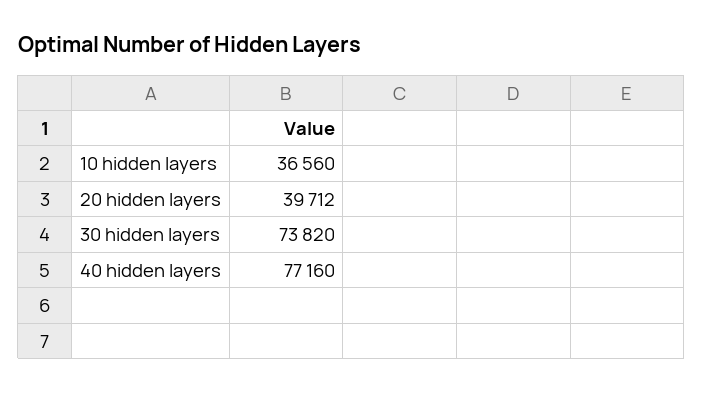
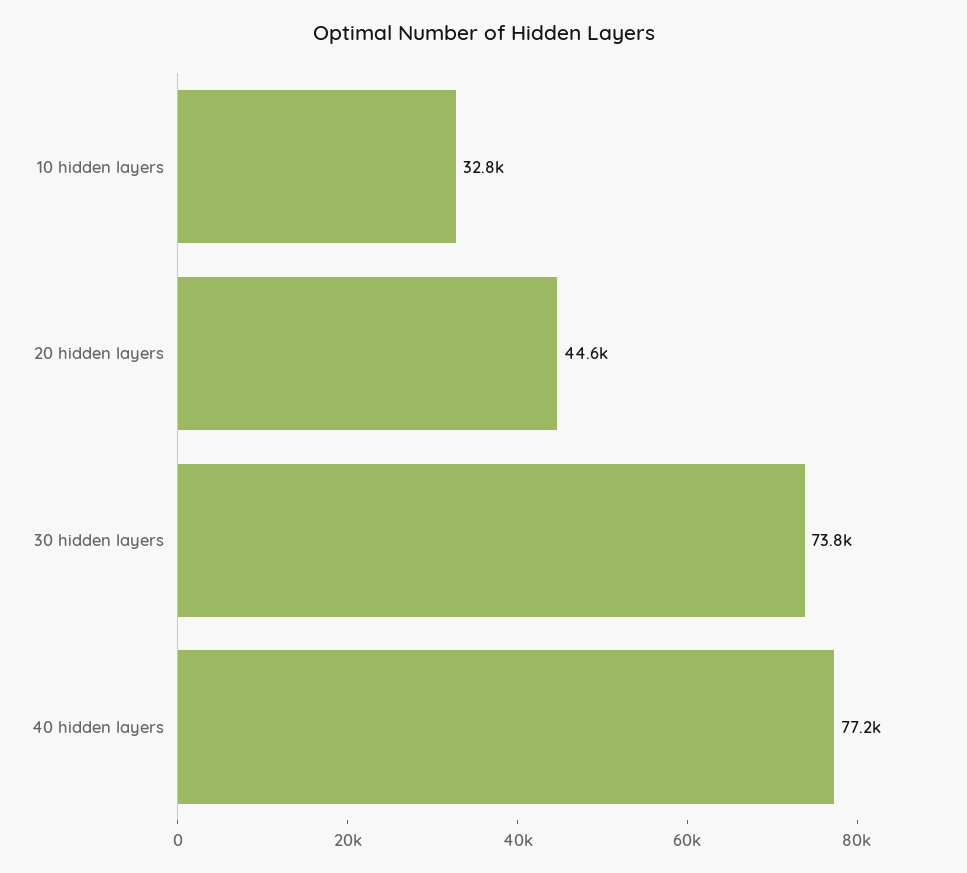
  {
-   "10 hidden layers": 36560,
+   "10 hidden layers": 32800,
-   "20 hidden layers": 39712,
+   "20 hidden layers": 44600,
    "30 hidden layers": 73820,
    "40 hidden layers": 77160
  }

